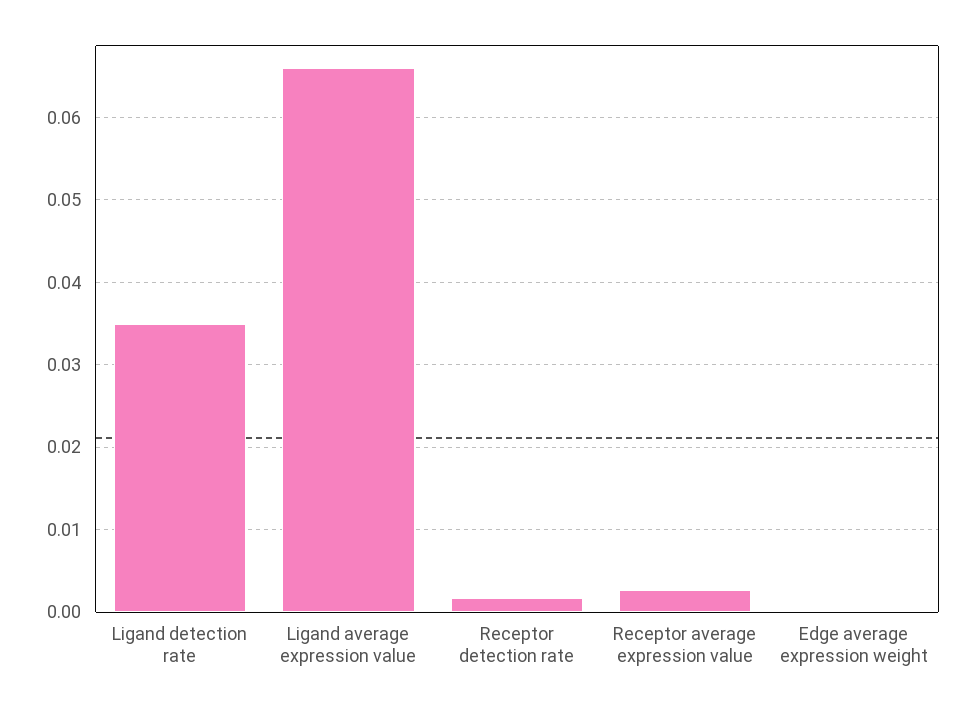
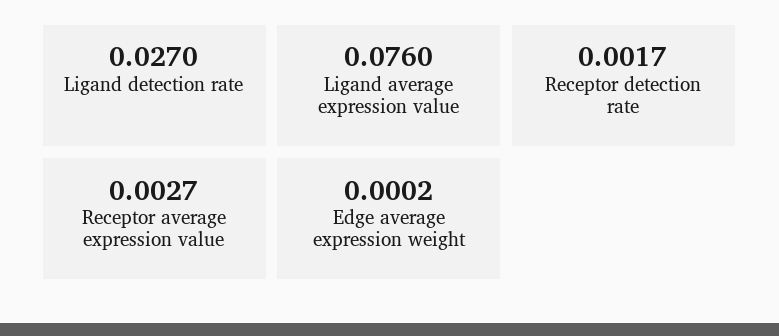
  {
-   "Ligand detection rate": 0.035,
+   "Ligand detection rate": 0.027,
-   "Ligand average expression value": 0.066,
+   "Ligand average expression value": 0.076,
    "Receptor detection rate": 0.0017,
    "Receptor average expression value": 0.0027,
    "Edge average expression weight": 0.0002
  }

